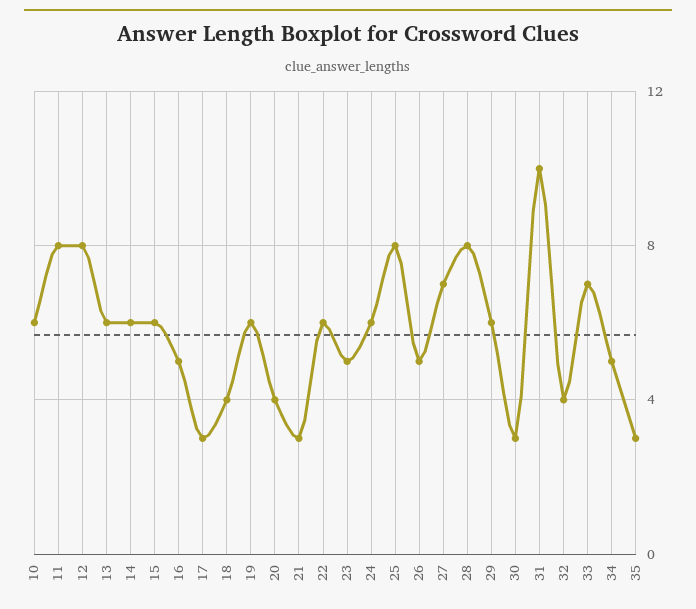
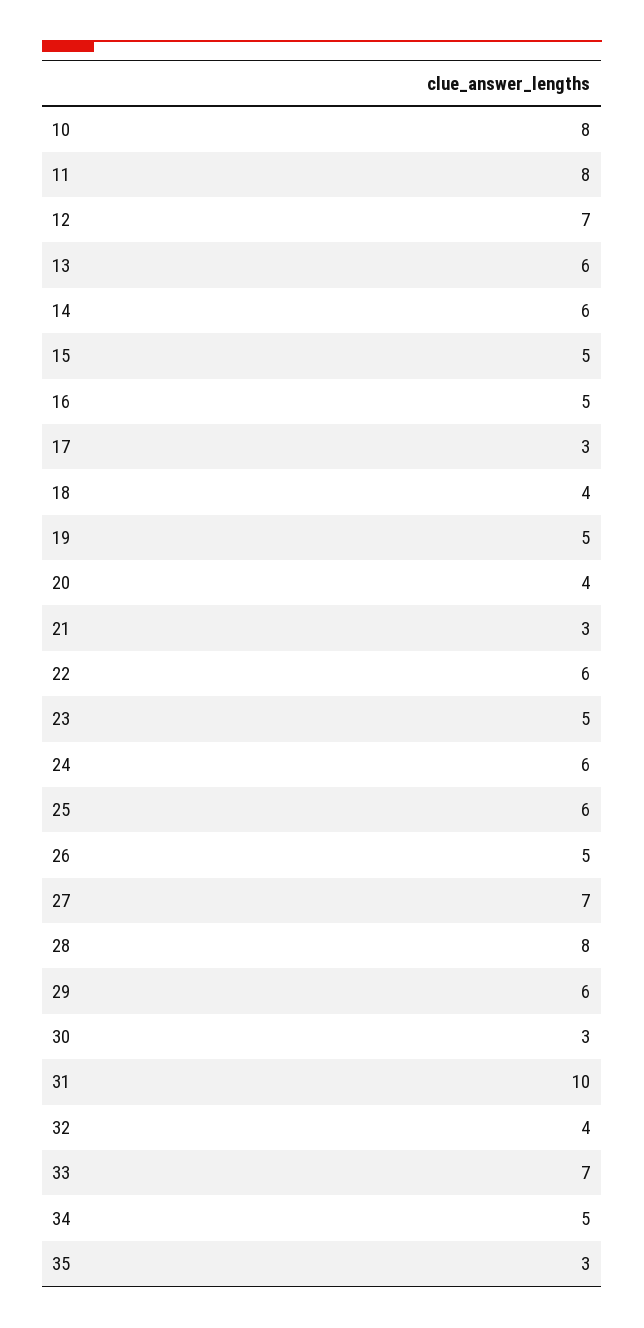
  {
-   "10": 6,
+   "10": 8,
    "11": 8,
-   "12": 8,
+   "12": 7,
    "13": 6,
    "14": 6,
-   "15": 6,
+   "15": 5,
    "16": 5,
    "17": 3,
    "18": 4,
-   "19": 6,
+   "19": 5,
    "20": 4,
    "21": 3,
    "22": 6,
    "23": 5,
    "24": 6,
-   "25": 8,
+   "25": 6,
    "26": 5,
    "27": 7,
    "28": 8,
    "29": 6,
    "30": 3,
    "31": 10,
    "32": 4,
    "33": 7,
    "34": 5,
    "35": 3
  }

